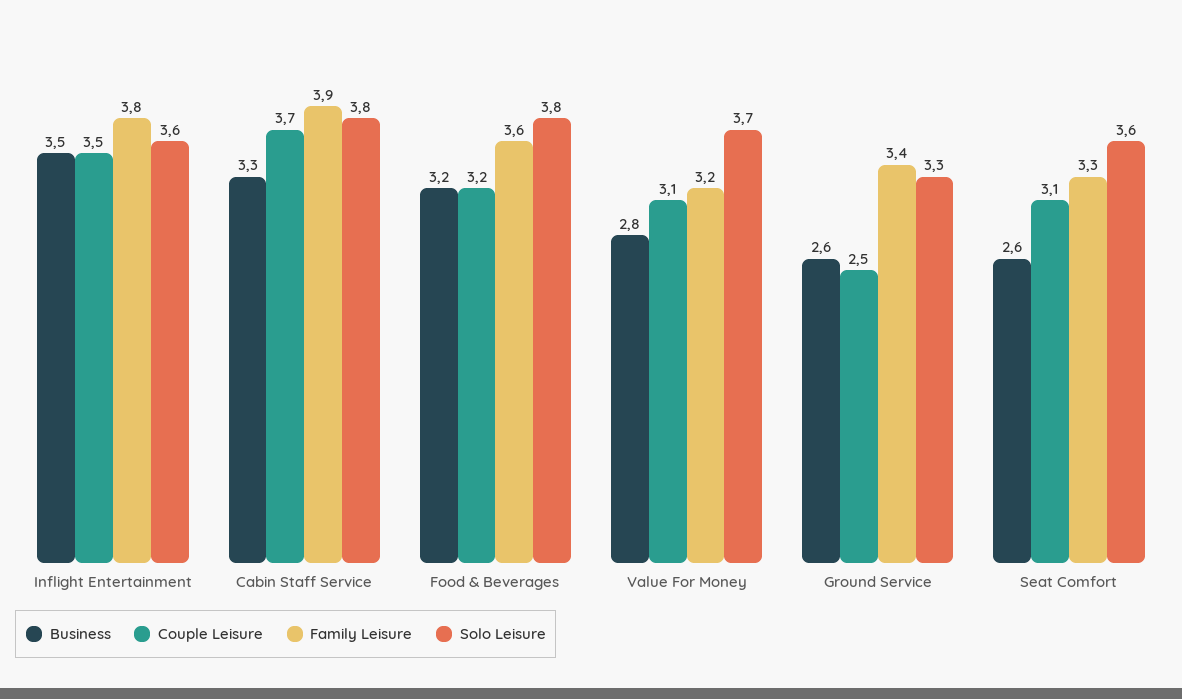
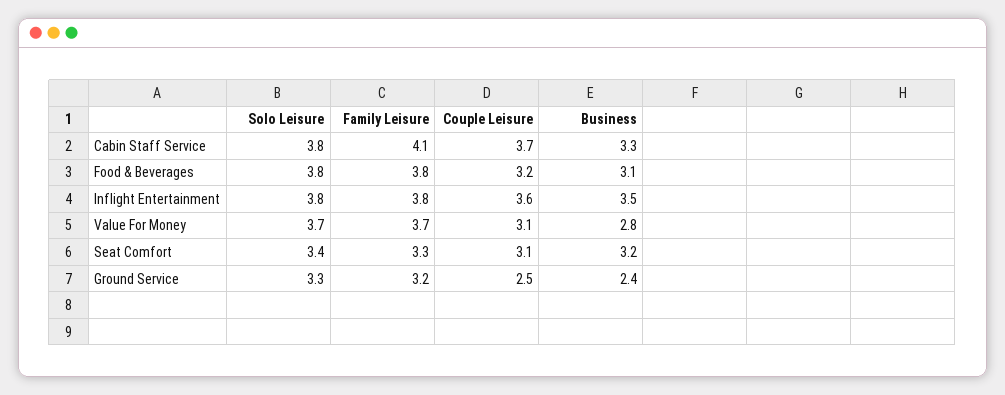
  {
    "Business": {
      "Inflight Entertainment": 3.5,
      "Cabin Staff Service": 3.3,
-     "Food & Beverages": 3.2,
+     "Food & Beverages": 3.1,
      "Value For Money": 2.8,
-     "Ground Service": 2.6,
+     "Ground Service": 2.4,
-     "Seat Comfort": 2.6
+     "Seat Comfort": 3.2
    },
    "Couple Leisure": {
-     "Inflight Entertainment": 3.5,
+     "Inflight Entertainment": 3.6,
      "Cabin Staff Service": 3.7,
      "Food & Beverages": 3.2,
      "Value For Money": 3.1,
      "Ground Service": 2.5,
      "Seat Comfort": 3.1
    },
    "Family Leisure": {
      "Inflight Entertainment": 3.8,
-     "Cabin Staff Service": 3.9,
+     "Cabin Staff Service": 4.1,
-     "Food & Beverages": 3.6,
+     "Food & Beverages": 3.8,
-     "Value For Money": 3.2,
+     "Value For Money": 3.7,
-     "Ground Service": 3.4,
+     "Ground Service": 3.2,
      "Seat Comfort": 3.3
    },
    "Solo Leisure": {
-     "Inflight Entertainment": 3.6,
+     "Inflight Entertainment": 3.8,
      "Cabin Staff Service": 3.8,
      "Food & Beverages": 3.8,
      "Value For Money": 3.7,
      "Ground Service": 3.3,
-     "Seat Comfort": 3.6
+     "Seat Comfort": 3.4
    }
  }

